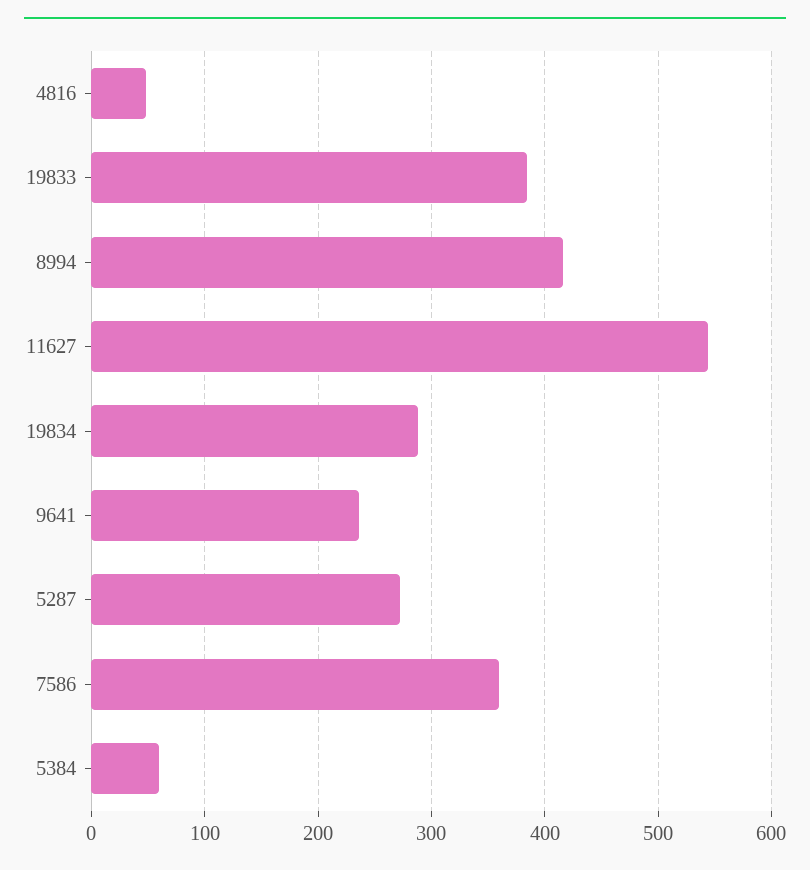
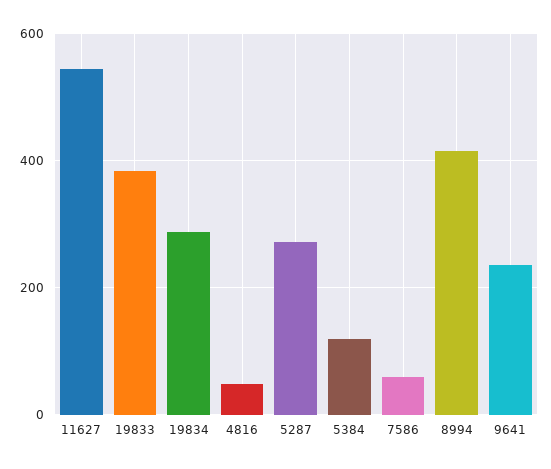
  {
    "4816": 50,
    "19833": 380,
    "8994": 420,
    "11627": 540,
    "19834": 290,
    "9641": 240,
    "5287": 270,
-   "7586": 360,
+   "7586": 60,
-   "5384": 60
+   "5384": 120
  }

